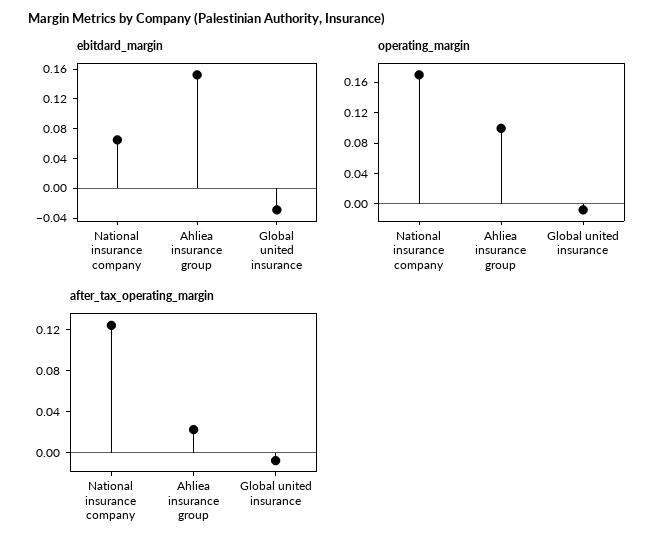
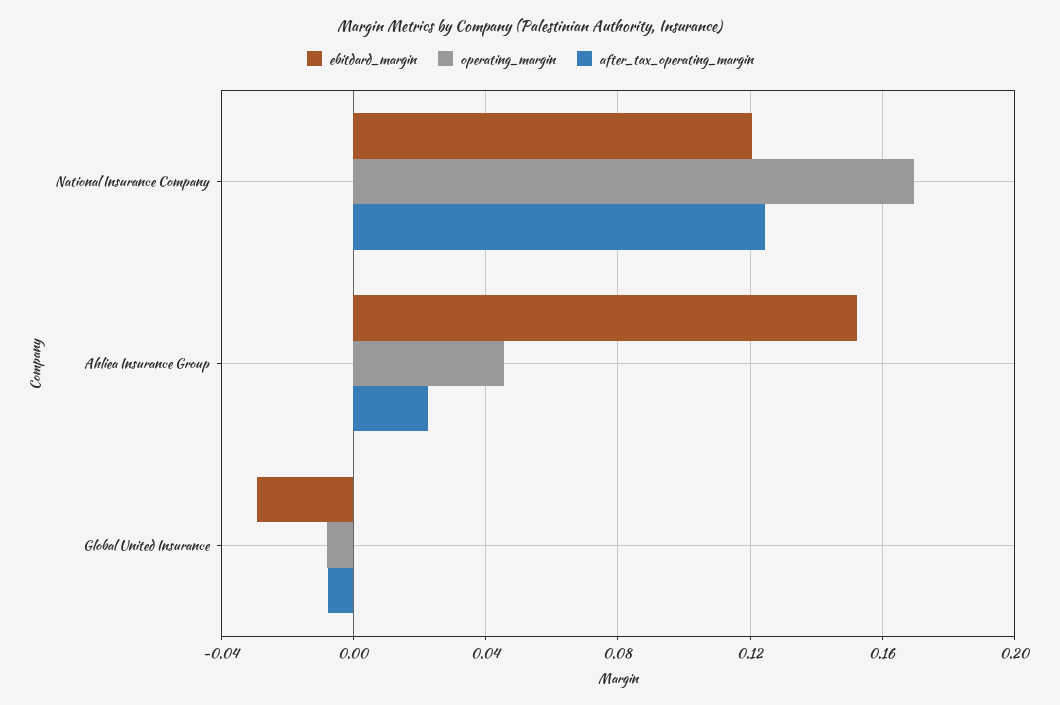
  {
    "ebitdard_margin": {
-     "National insurance company": 0.06,
+     "National insurance company": 0.12,
      "Ahliea insurance group": 0.15,
      "Global united insurance": -0.03
    },
    "operating_margin": {
      "National insurance company": 0.17,
-     "Ahliea insurance group": 0.1,
+     "Ahliea insurance group": 0.045,
      "Global united insurance": -0.01
    },
    "after_tax_operating_margin": {
      "National insurance company": 0.125,
      "Ahliea insurance group": 0.025,
      "Global united insurance": -0.01
    }
  }

